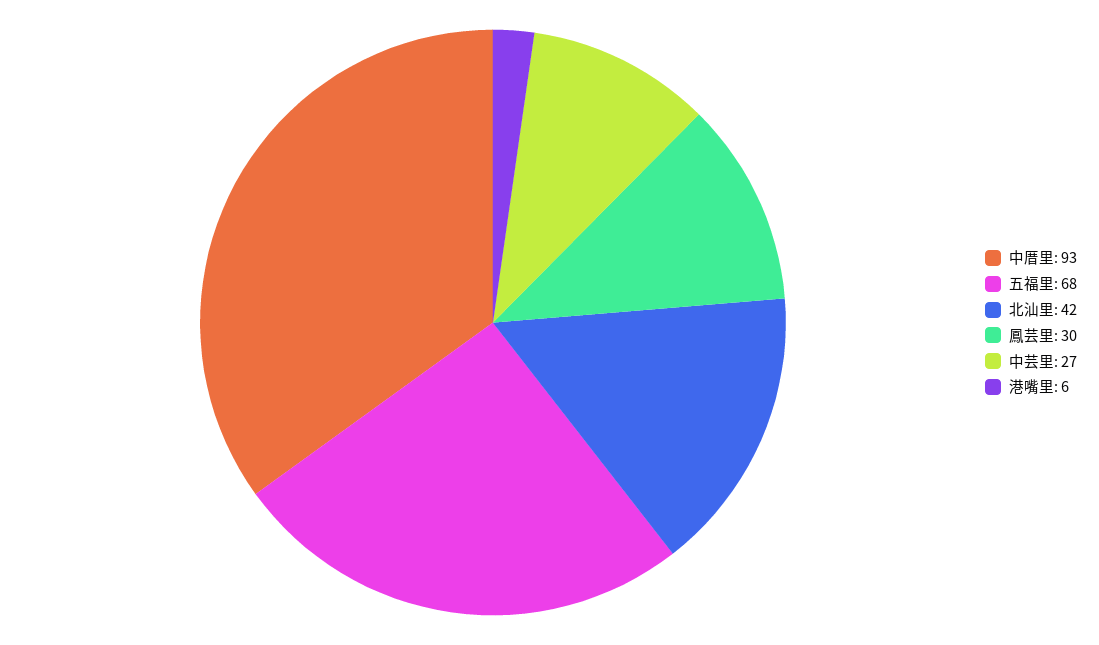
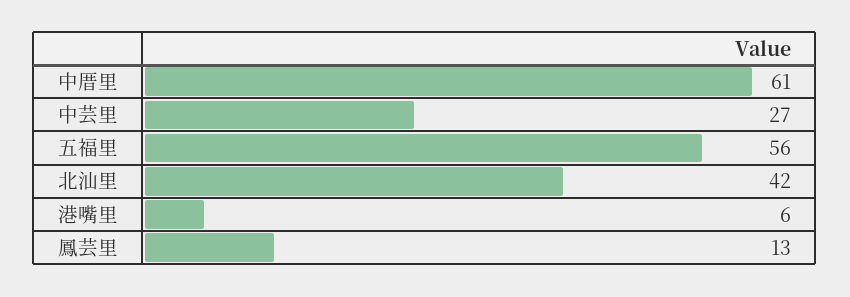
  {
-   "中厝里": 93,
+   "中厝里": 61,
-   "五福里": 68,
+   "五福里": 56,
    "北汕里": 42,
-   "鳳芸里": 30,
+   "鳳芸里": 13,
    "中芸里": 27,
    "港嘴里": 6
  }

